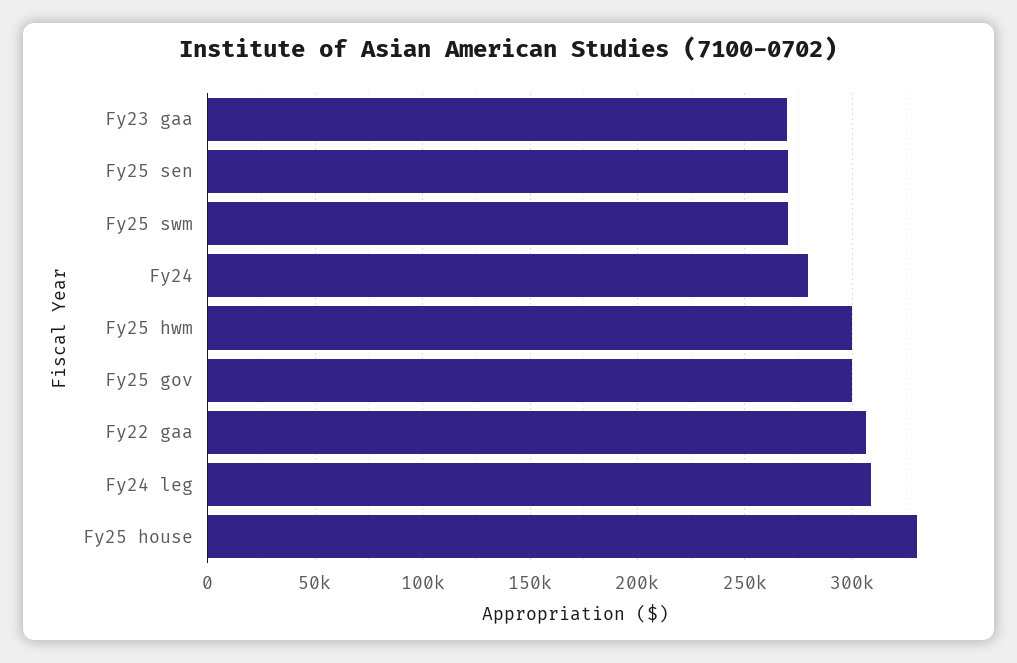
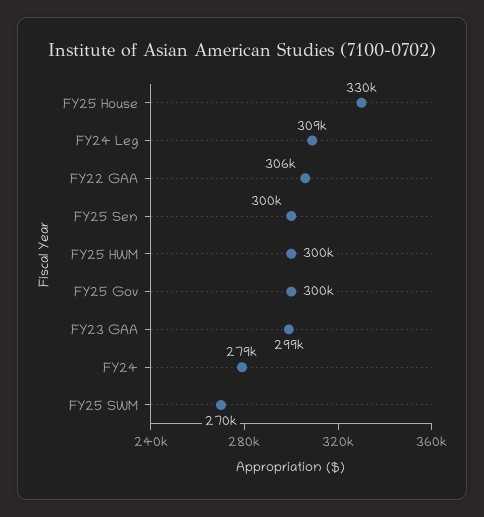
  {
-   "Fy23 gaa": 270000,
+   "Fy23 gaa": 299000,
-   "Fy25 sen": 270000,
+   "Fy25 sen": 300000,
    "Fy25 swm": 270000,
    "Fy24": 279000,
    "Fy25 hwm": 300000,
    "Fy25 gov": 300000,
    "Fy22 gaa": 306000,
    "Fy24 leg": 309000,
    "Fy25 house": 330000
  }

